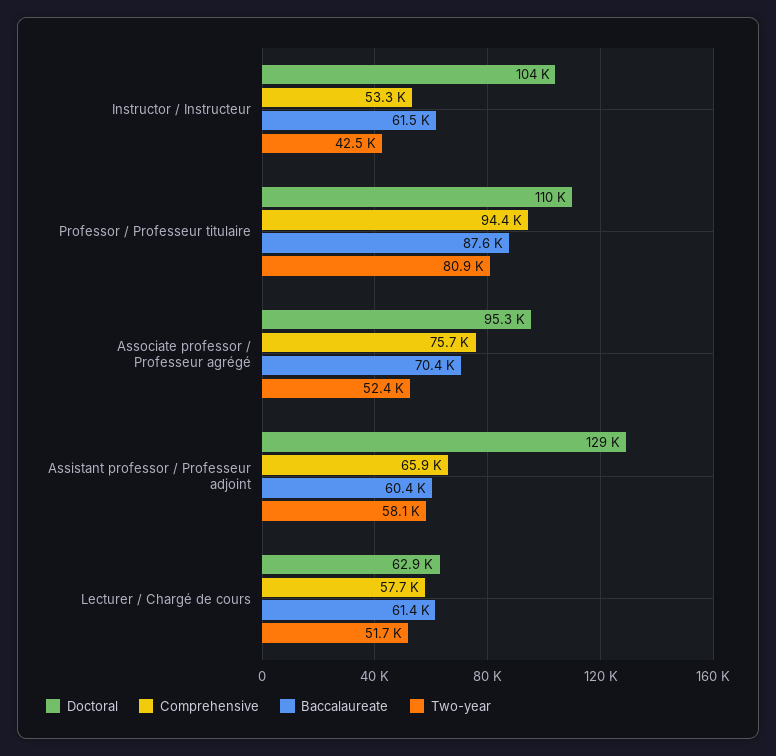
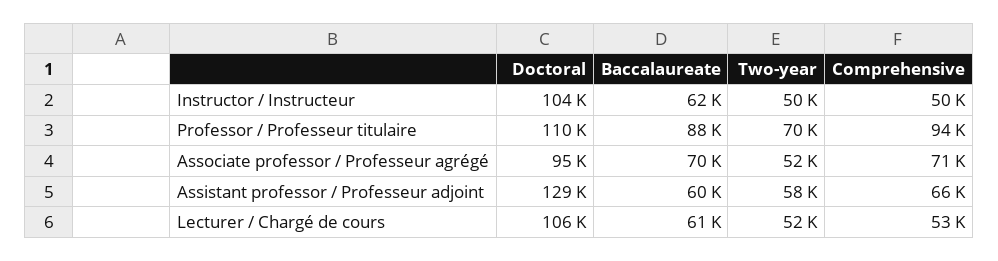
  {
    "Doctoral": {
      "Instructor / Instructeur": 104000,
      "Professor / Professeur titulaire": 110000,
      "Associate professor / Professeur agrégé": 95300,
      "Assistant professor / Professeur adjoint": 129000,
-     "Lecturer / Chargé de cours": 62900
+     "Lecturer / Chargé de cours": 106000
    },
    "Comprehensive": {
-     "Instructor / Instructeur": 53300,
+     "Instructor / Instructeur": 50000,
      "Professor / Professeur titulaire": 94400,
-     "Associate professor / Professeur agrégé": 75700,
+     "Associate professor / Professeur agrégé": 71000,
      "Assistant professor / Professeur adjoint": 65900,
-     "Lecturer / Chargé de cours": 57700
+     "Lecturer / Chargé de cours": 53000
    },
    "Baccalaureate": {
      "Instructor / Instructeur": 61500,
      "Professor / Professeur titulaire": 87600,
      "Associate professor / Professeur agrégé": 70400,
      "Assistant professor / Professeur adjoint": 60400,
      "Lecturer / Chargé de cours": 61400
    },
    "Two-year": {
-     "Instructor / Instructeur": 42500,
+     "Instructor / Instructeur": 50000,
-     "Professor / Professeur titulaire": 80900,
+     "Professor / Professeur titulaire": 70000,
      "Associate professor / Professeur agrégé": 52400,
      "Assistant professor / Professeur adjoint": 58100,
      "Lecturer / Chargé de cours": 51700
    }
  }

